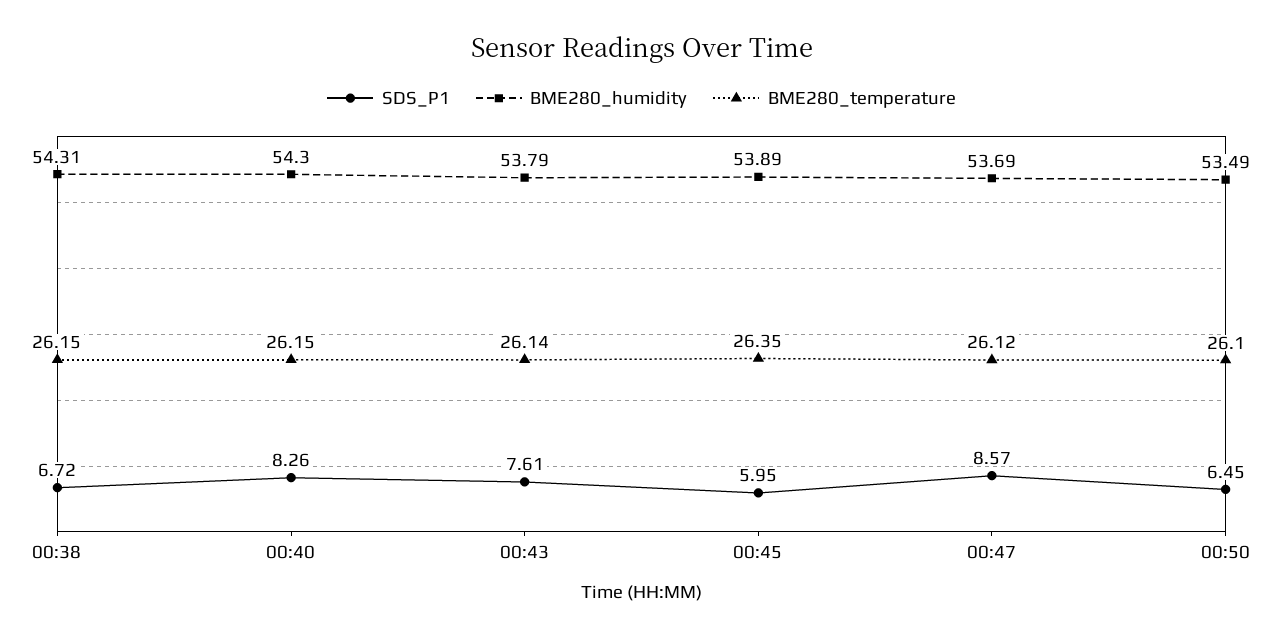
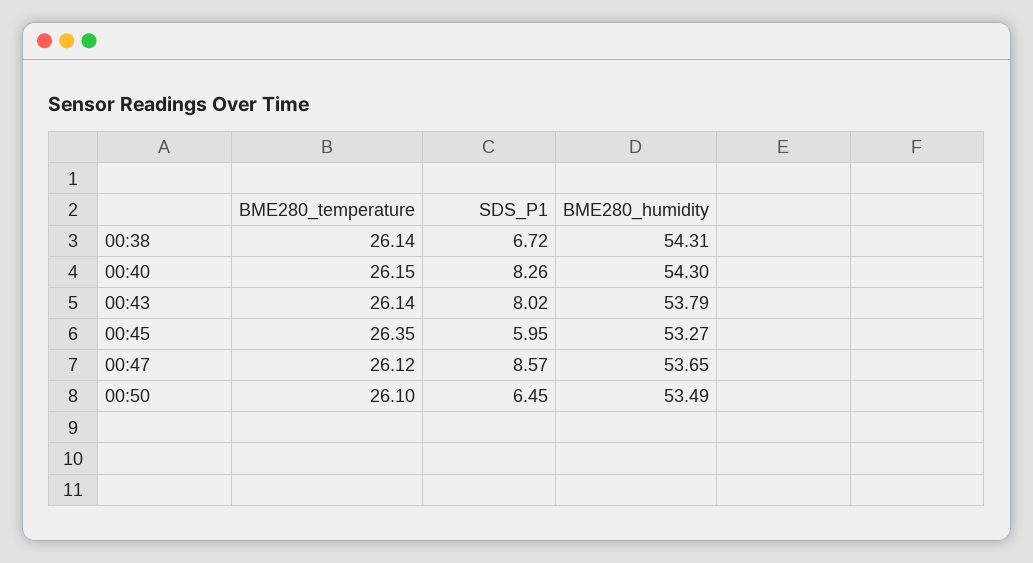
  {
    "SDS_P1": {
      "00:38": 6.72,
      "00:40": 8.26,
-     "00:43": 7.61,
+     "00:43": 8.02,
      "00:45": 5.95,
      "00:47": 8.57,
      "00:50": 6.45
    },
    "BME280_humidity": {
      "00:38": 54.31,
      "00:40": 54.3,
      "00:43": 53.79,
-     "00:45": 53.89,
+     "00:45": 53.27,
-     "00:47": 53.69,
+     "00:47": 53.65,
      "00:50": 53.49
    },
    "BME280_temperature": {
-     "00:38": 26.15,
+     "00:38": 26.14,
      "00:40": 26.15,
      "00:43": 26.14,
      "00:45": 26.35,
      "00:47": 26.12,
      "00:50": 26.1
    }
  }

